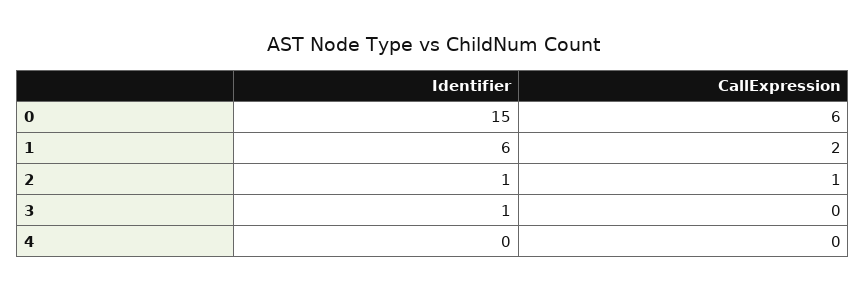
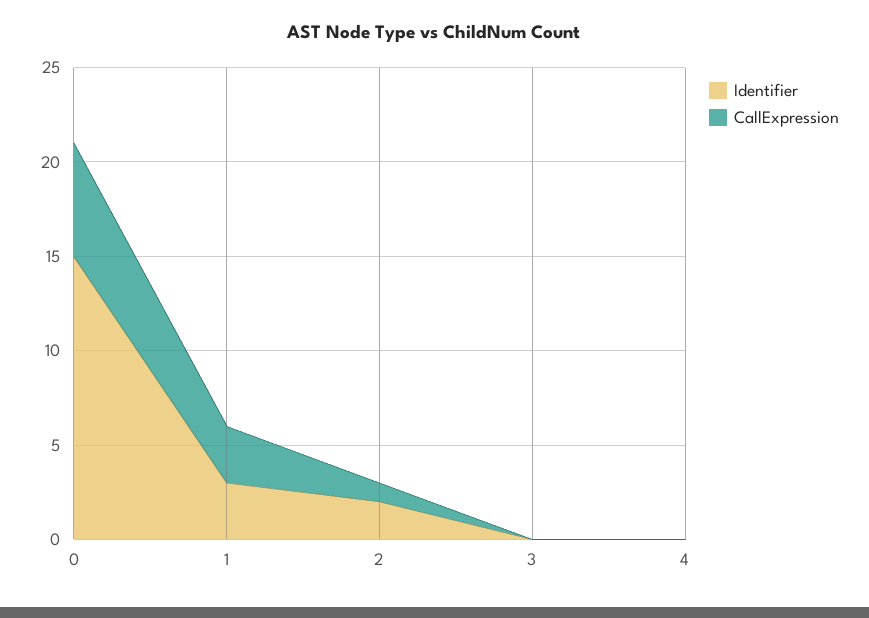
  {
    "Identifier": {
      "0": 15,
-     "1": 6,
+     "1": 3,
-     "2": 1,
+     "2": 2,
-     "3": 1,
+     "3": 0,
      "4": 0
    },
    "CallExpression": {
      "0": 6,
-     "1": 2,
+     "1": 3,
      "2": 1,
      "3": 0,
      "4": 0
    }
  }

